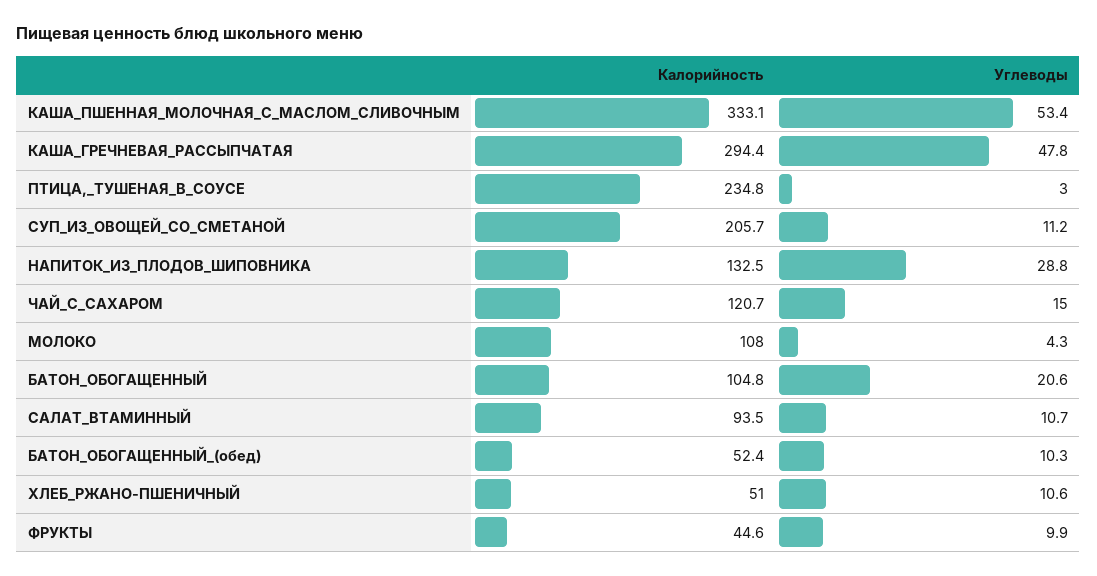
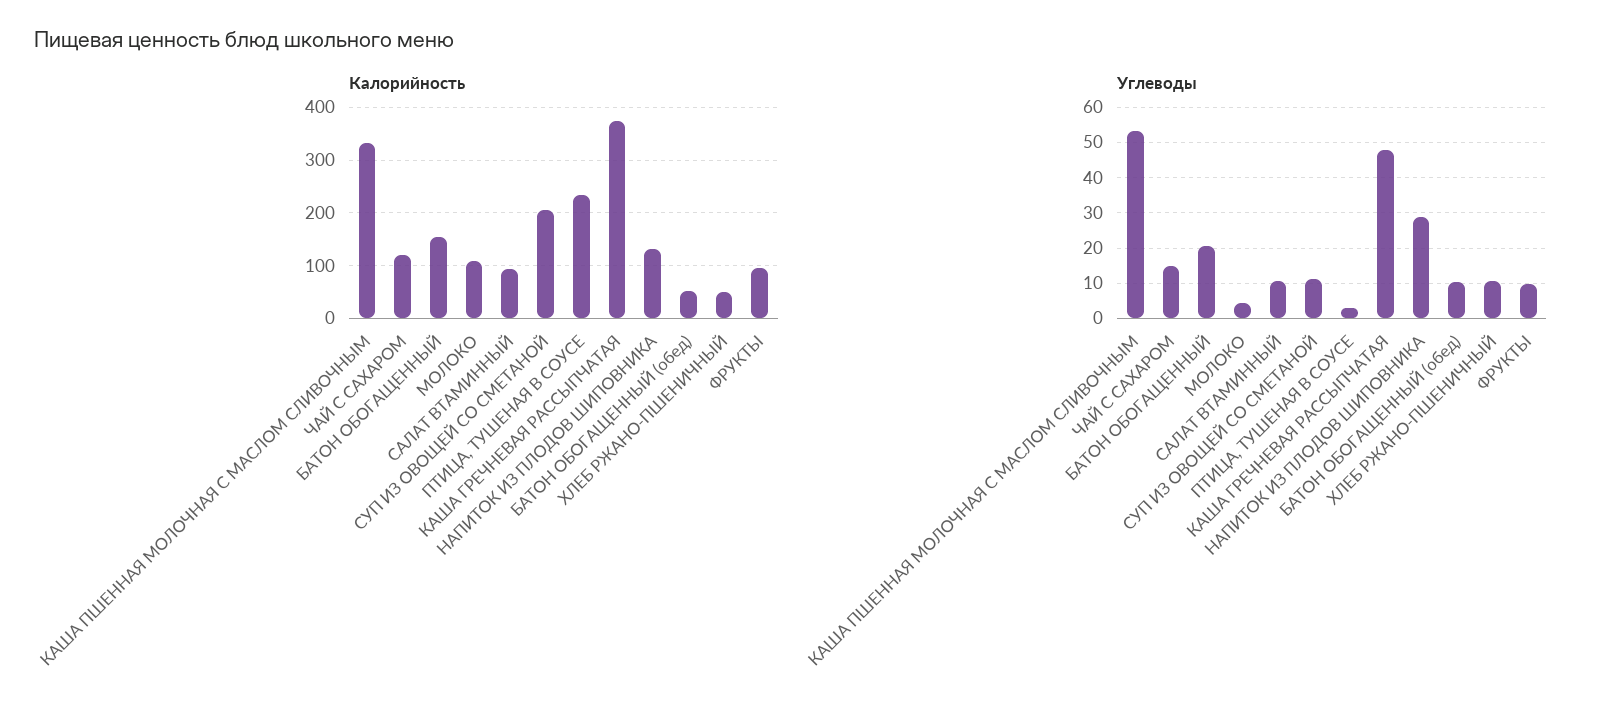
  {
    "Калорийность": {
      "КАША_ПШЕННАЯ_МОЛОЧНАЯ_С_МАСЛОМ_СЛИВОЧНЫМ": 333.1,
-     "КАША_ГРЕЧНЕВАЯ_РАССЫПЧАТАЯ": 294.4,
+     "КАША_ГРЕЧНЕВАЯ_РАССЫПЧАТАЯ": 380,
      "ПТИЦА,_ТУШЕНАЯ_В_СОУСЕ": 234.8,
      "СУП_ИЗ_ОВОЩЕЙ_СО_СМЕТАНОЙ": 205.7,
      "НАПИТОК_ИЗ_ПЛОДОВ_ШИПОВНИКА": 132.5,
      "ЧАЙ_С_САХАРОМ": 120.7,
      "МОЛОКО": 108,
-     "БАТОН_ОБОГАЩЕННЫЙ": 104.8,
+     "БАТОН_ОБОГАЩЕННЫЙ": 160,
      "САЛАТ_ВТАМИННЫЙ": 93.5,
      "БАТОН_ОБОГАЩЕННЫЙ_(обед)": 52.4,
      "ХЛЕБ_РЖАНО-ПШЕНИЧНЫЙ": 51,
-     "ФРУКТЫ": 44.6
+     "ФРУКТЫ": 100
    },
    "Углеводы": {
      "КАША_ПШЕННАЯ_МОЛОЧНАЯ_С_МАСЛОМ_СЛИВОЧНЫМ": 53.4,
      "КАША_ГРЕЧНЕВАЯ_РАССЫПЧАТАЯ": 47.8,
      "ПТИЦА,_ТУШЕНАЯ_В_СОУСЕ": 3,
      "СУП_ИЗ_ОВОЩЕЙ_СО_СМЕТАНОЙ": 11.2,
      "НАПИТОК_ИЗ_ПЛОДОВ_ШИПОВНИКА": 28.8,
      "ЧАЙ_С_САХАРОМ": 15,
      "МОЛОКО": 4.3,
      "БАТОН_ОБОГАЩЕННЫЙ": 20.6,
      "САЛАТ_ВТАМИННЫЙ": 10.7,
      "БАТОН_ОБОГАЩЕННЫЙ_(обед)": 10.3,
      "ХЛЕБ_РЖАНО-ПШЕНИЧНЫЙ": 10.6,
      "ФРУКТЫ": 9.9
    }
  }

